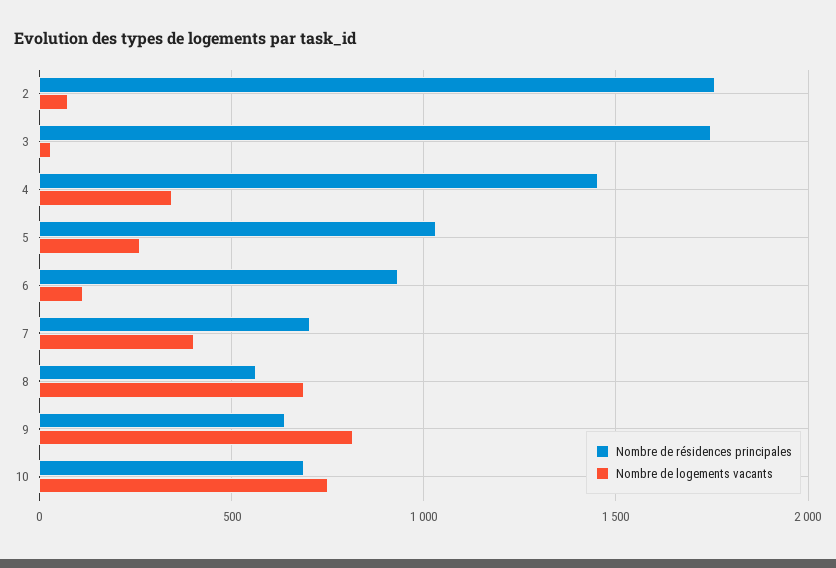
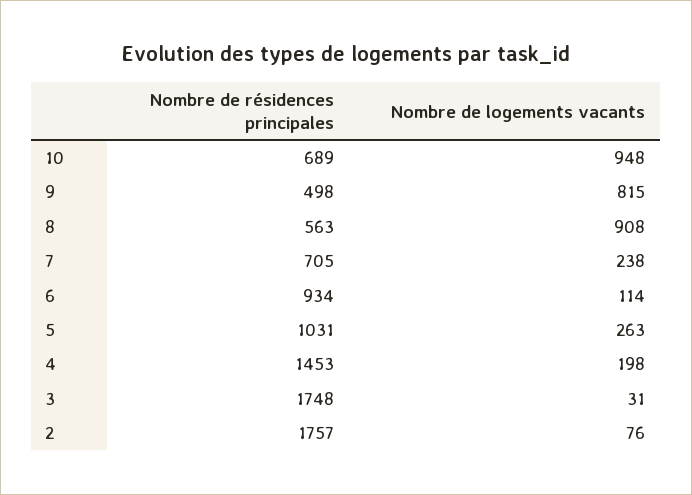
  {
    "Nombre de résidences principales": {
      "2": 1757,
      "3": 1748,
      "4": 1453,
      "5": 1031,
      "6": 934,
      "7": 705,
      "8": 563,
-     "9": 650,
+     "9": 498,
      "10": 689
    },
    "Nombre de logements vacants": {
      "2": 76,
      "3": 31,
-     "4": 350,
+     "4": 198,
      "5": 263,
      "6": 114,
-     "7": 400,
+     "7": 238,
-     "8": 700,
+     "8": 908,
      "9": 815,
-     "10": 750
+     "10": 948
    }
  }

